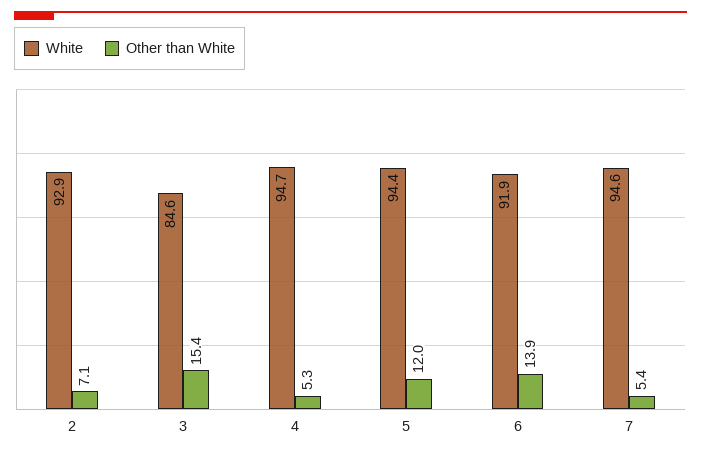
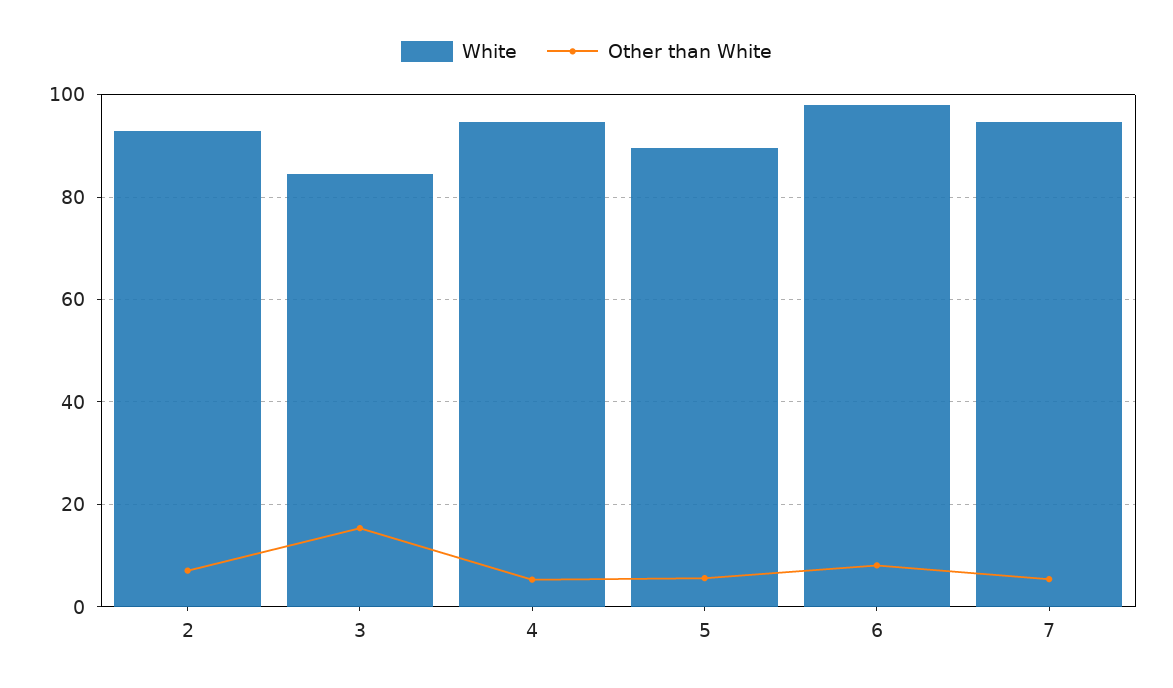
  {
    "White": {
      "2": 92.9,
      "3": 84.6,
      "4": 94.7,
-     "5": 94.4,
+     "5": 90,
-     "6": 91.9,
+     "6": 98,
      "7": 94.6
    },
    "Other than White": {
      "2": 7.1,
      "3": 15.4,
      "4": 5.3,
-     "5": 12,
+     "5": 6,
-     "6": 13.9,
+     "6": 8,
      "7": 5.4
    }
  }

